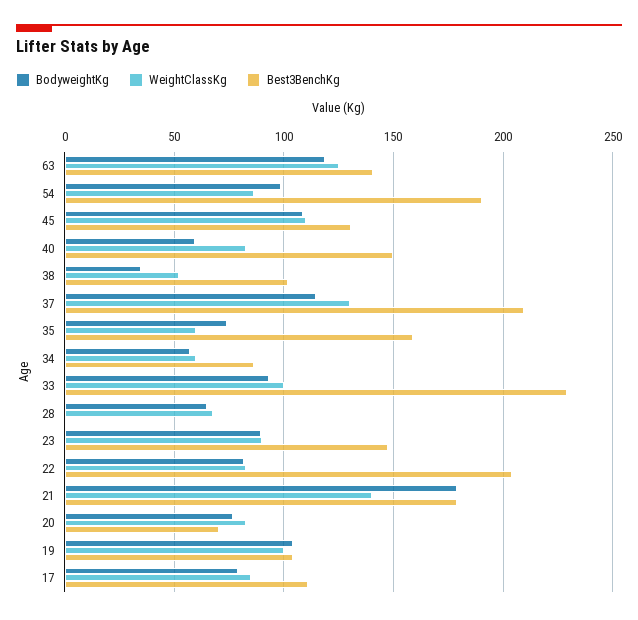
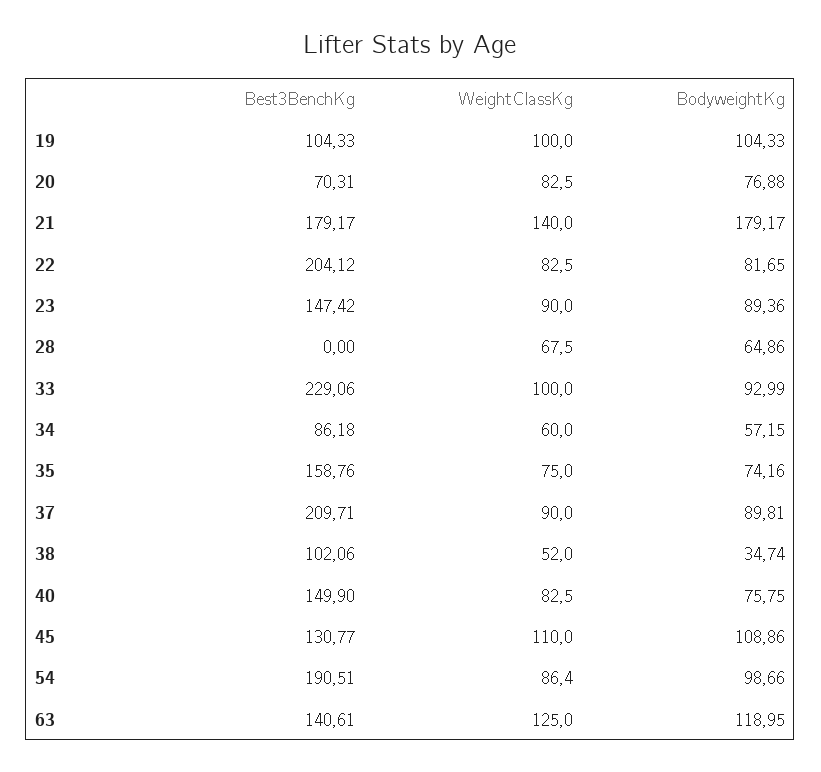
  {
    "BodyweightKg": {
      "63": 118.95,
      "54": 98.66,
      "45": 108.86,
-     "40": 60,
+     "40": 75.75,
      "38": 34.74,
-     "37": 115,
+     "37": 89.81,
      "35": 74.16,
      "34": 57.15,
      "33": 92.99,
      "28": 64.86,
      "23": 89.36,
      "22": 81.65,
      "21": 179.17,
      "20": 76.88,
-     "19": 104.33,
+     "19": 104.33
-     "17": 80
    },
    "WeightClassKg": {
      "63": 125,
      "54": 86.4,
      "45": 110,
      "40": 82.5,
      "38": 52,
-     "37": 130,
+     "37": 90,
-     "35": 60,
+     "35": 75,
      "34": 60,
      "33": 100,
      "28": 67.5,
      "23": 90,
      "22": 82.5,
      "21": 140,
      "20": 82.5,
-     "19": 100,
+     "19": 100
-     "17": 85
    },
    "Best3BenchKg": {
      "63": 140.61,
      "54": 190.51,
      "45": 130.77,
      "40": 149.9,
      "38": 102.06,
      "37": 209.71,
      "35": 158.76,
      "34": 86.18,
      "33": 229.06,
      "28": 0,
      "23": 147.42,
      "22": 204.12,
      "21": 179.17,
      "20": 70.31,
-     "19": 104.33,
+     "19": 104.33
-     "17": 110
    }
  }

